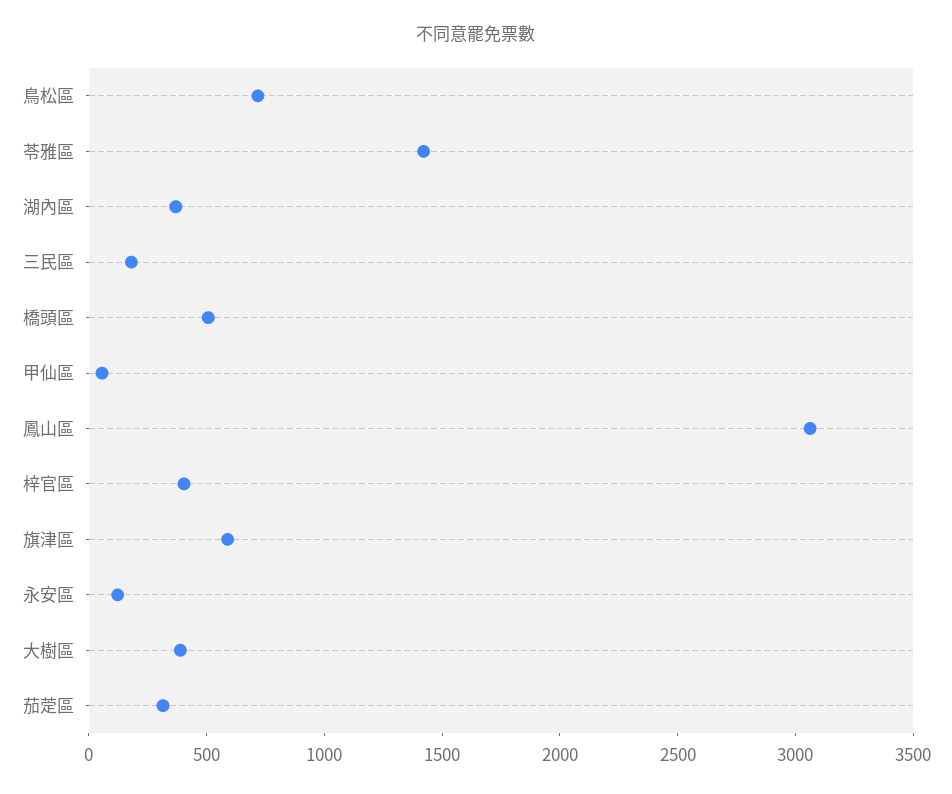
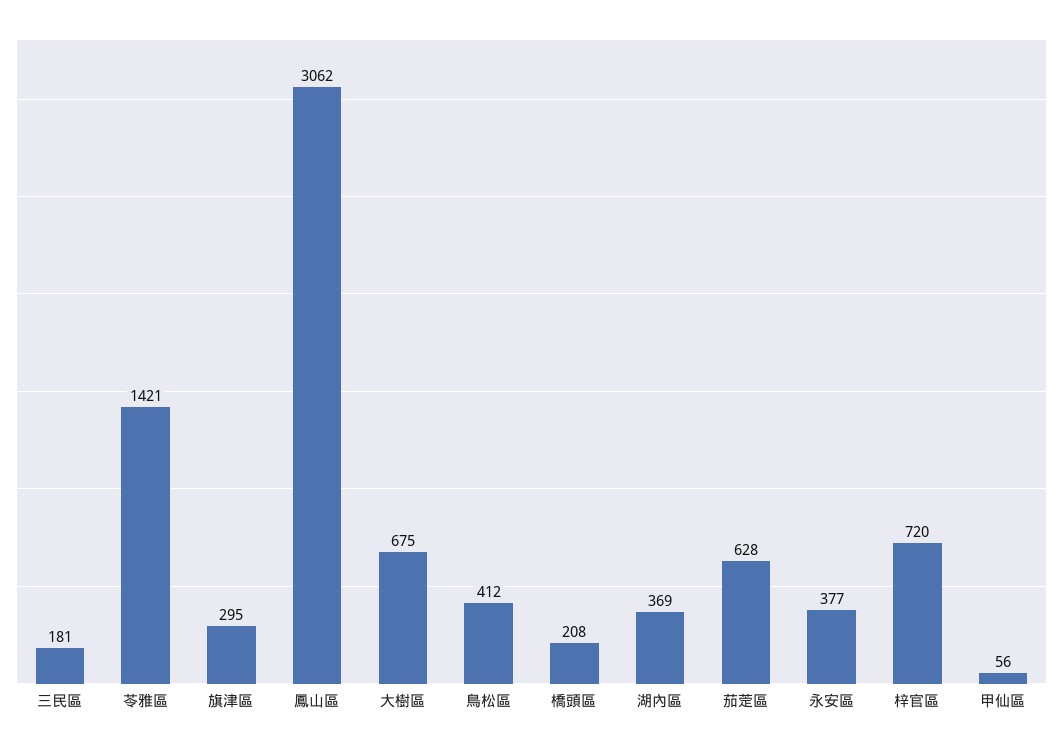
  {
-   "鳥松區": 700,
+   "鳥松區": 412,
    "苓雅區": 1421,
    "湖內區": 369,
    "三民區": 181,
-   "橋頭區": 500,
+   "橋頭區": 208,
    "甲仙區": 56,
    "鳳山區": 3062,
-   "梓官區": 400,
+   "梓官區": 720,
-   "旗津區": 600,
+   "旗津區": 295,
-   "永安區": 100,
+   "永安區": 377,
-   "大樹區": 400,
+   "大樹區": 675,
-   "茄萣區": 300
+   "茄萣區": 628
  }

